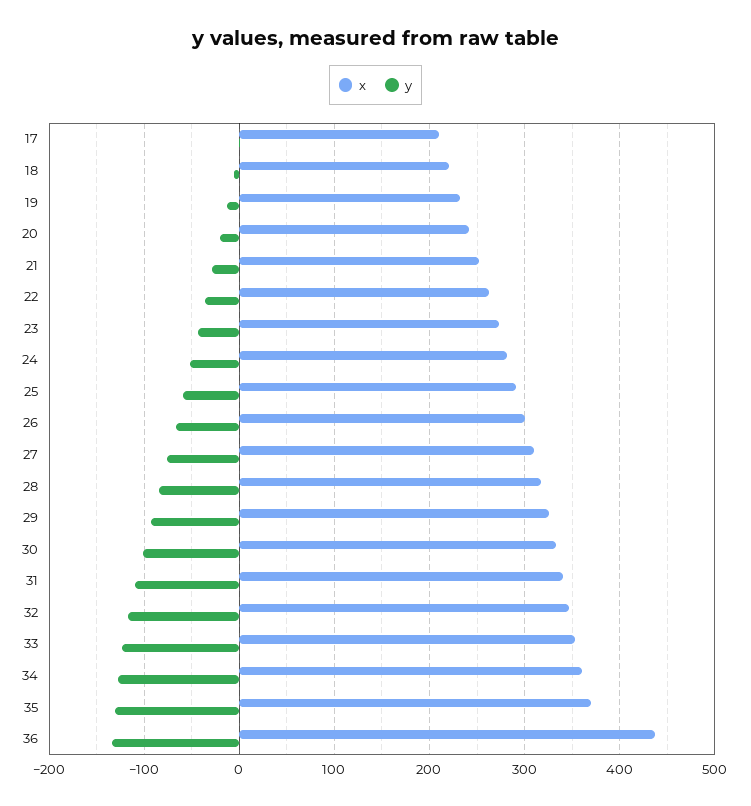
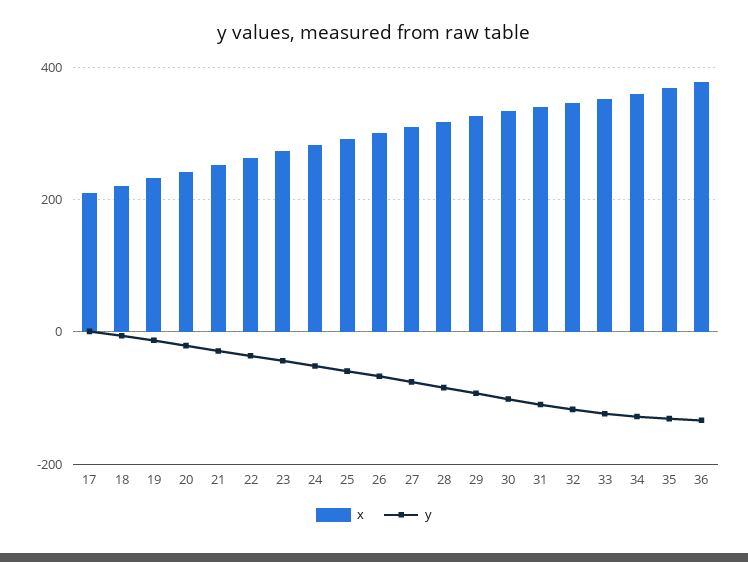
  {
    "x": {
      "17": 210,
      "18": 220,
      "19": 230,
      "20": 240,
      "21": 250,
      "22": 260,
      "23": 270,
      "24": 280,
      "25": 290,
      "26": 300,
      "27": 310,
      "28": 320,
      "29": 330,
      "30": 330,
      "31": 340,
      "32": 350,
      "33": 350,
      "34": 360,
      "35": 370,
-     "36": 440
+     "36": 380
    },
    "y": {
      "17": 0,
      "18": -10,
      "19": -10,
      "20": -20,
      "21": -30,
      "22": -40,
      "23": -40,
      "24": -50,
      "25": -60,
      "26": -70,
      "27": -80,
      "28": -80,
      "29": -90,
      "30": -100,
      "31": -110,
      "32": -120,
      "33": -120,
      "34": -130,
      "35": -130,
      "36": -130
    }
  }

